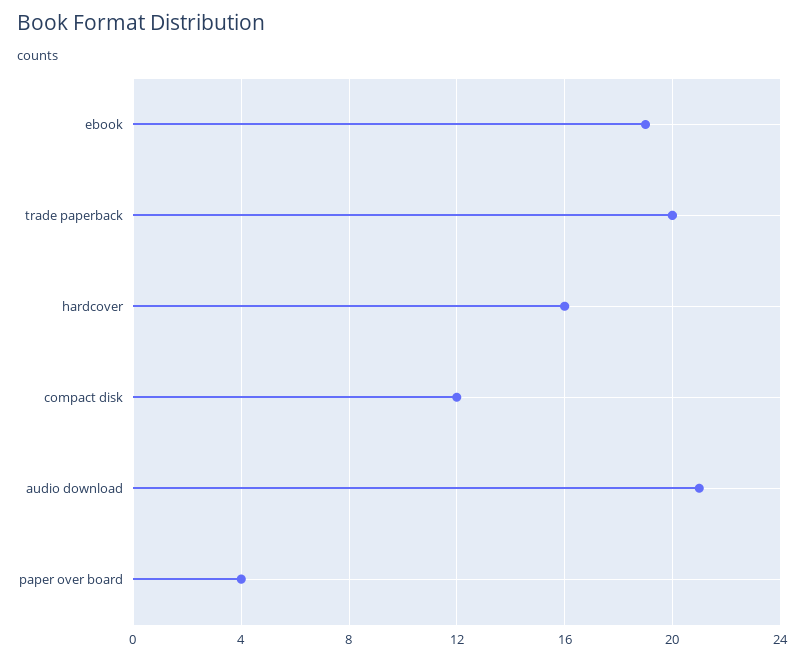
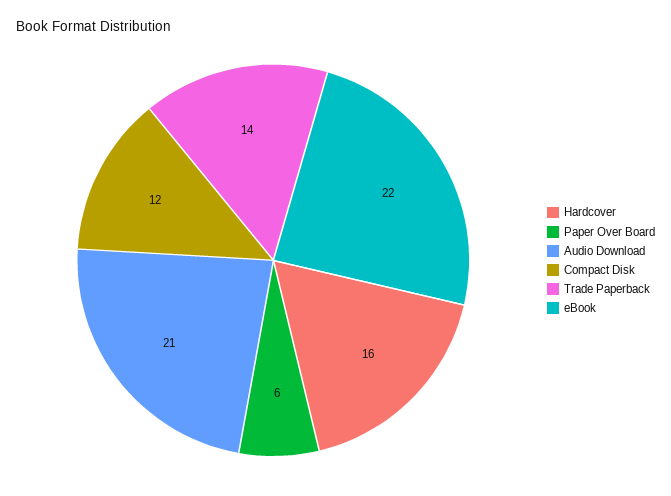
  {
-   "ebook": 19,
+   "ebook": 22,
-   "trade paperback": 20,
+   "trade paperback": 14,
    "hardcover": 16,
    "compact disk": 12,
    "audio download": 21,
-   "paper over board": 4
+   "paper over board": 6
  }

